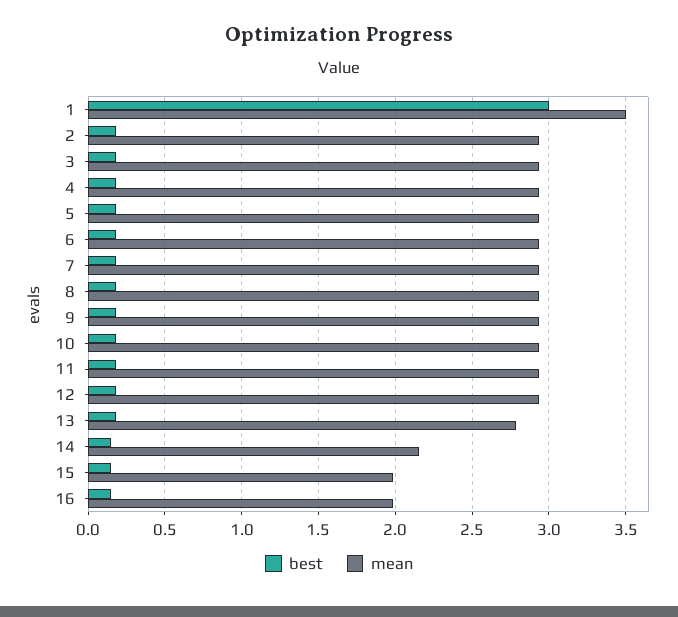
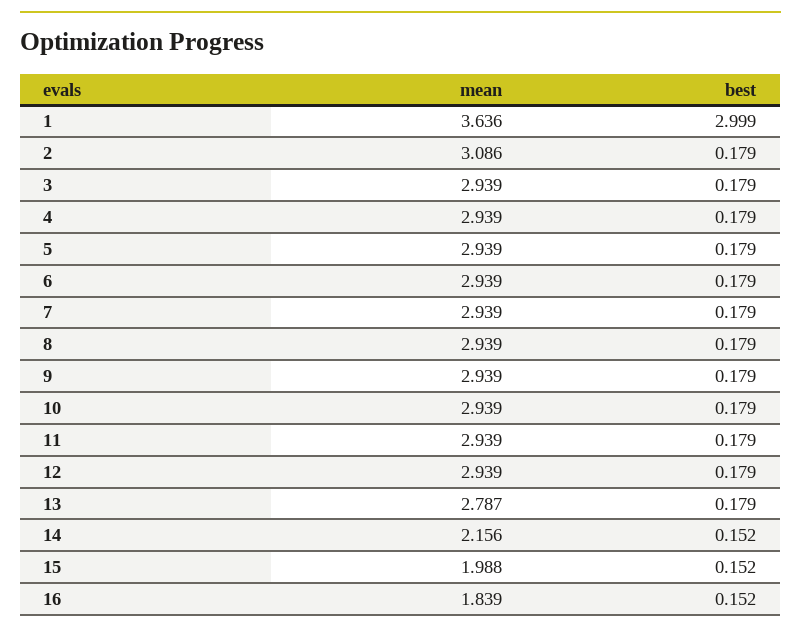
  {
    "best": {
      "1": 2.999,
      "2": 0.179,
      "3": 0.179,
      "4": 0.179,
      "5": 0.179,
      "6": 0.179,
      "7": 0.179,
      "8": 0.179,
      "9": 0.179,
      "10": 0.179,
      "11": 0.179,
      "12": 0.179,
      "13": 0.179,
      "14": 0.152,
      "15": 0.152,
      "16": 0.152
    },
    "mean": {
-     "1": 3.5,
+     "1": 3.636,
-     "2": 2.95,
+     "2": 3.086,
      "3": 2.939,
      "4": 2.939,
      "5": 2.939,
      "6": 2.939,
      "7": 2.939,
      "8": 2.939,
      "9": 2.939,
      "10": 2.939,
      "11": 2.939,
      "12": 2.939,
      "13": 2.787,
      "14": 2.156,
      "15": 1.988,
-     "16": 2
+     "16": 1.839
    }
  }

